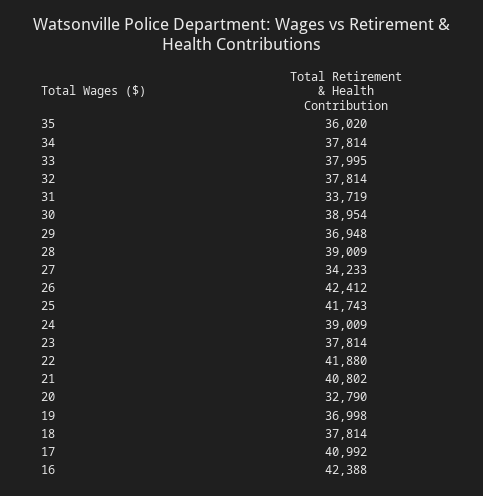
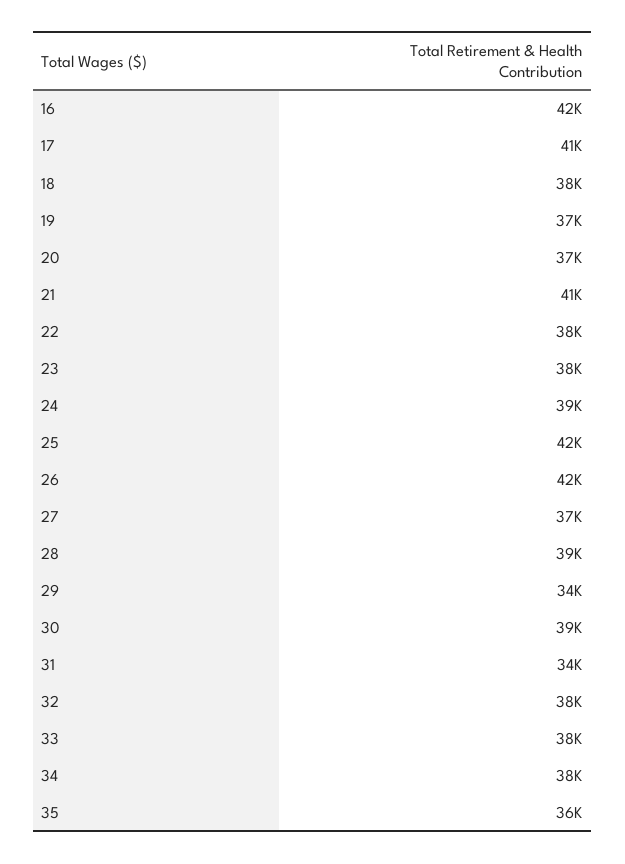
  {
    "35": 36020,
    "34": 37814,
    "33": 37995,
    "32": 37814,
    "31": 33719,
    "30": 38954,
-   "29": 36948,
+   "29": 34000,
    "28": 39009,
-   "27": 34233,
+   "27": 37000,
    "26": 42412,
    "25": 41743,
    "24": 39009,
    "23": 37814,
-   "22": 41880,
+   "22": 38000,
    "21": 40802,
-   "20": 32790,
+   "20": 37000,
    "19": 36998,
    "18": 37814,
    "17": 40992,
    "16": 42388
  }

